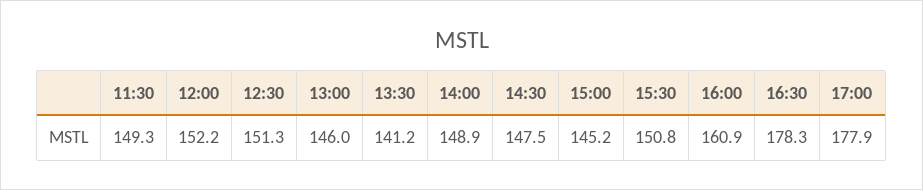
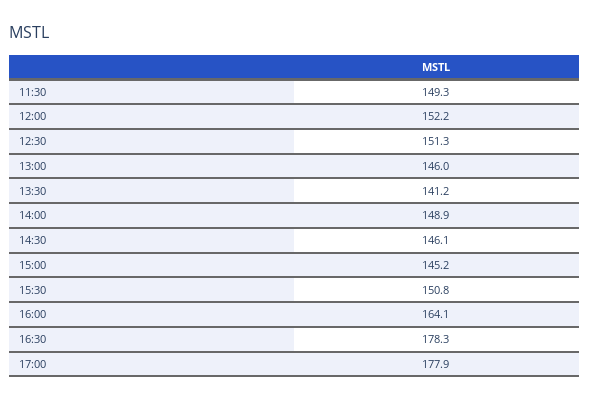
  {
    "11:30": 149.3,
    "12:00": 152.2,
    "12:30": 151.3,
    "13:00": 146,
    "13:30": 141.2,
    "14:00": 148.9,
-   "14:30": 147.5,
+   "14:30": 146.1,
    "15:00": 145.2,
    "15:30": 150.8,
-   "16:00": 160.9,
+   "16:00": 164.1,
    "16:30": 178.3,
    "17:00": 177.9
  }

